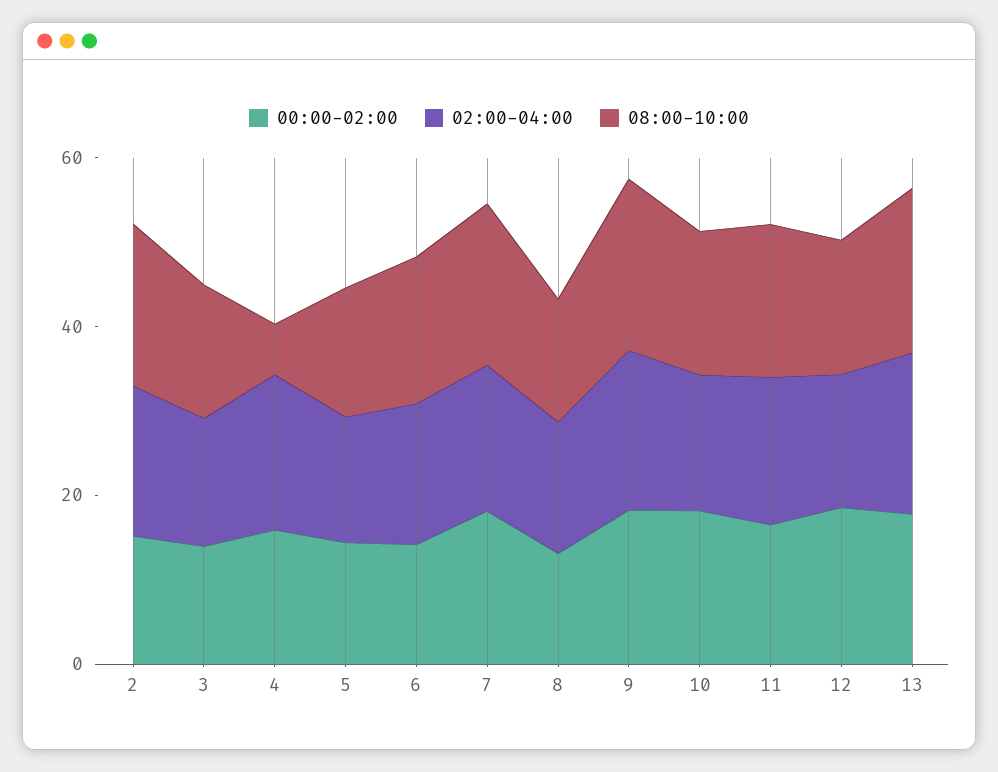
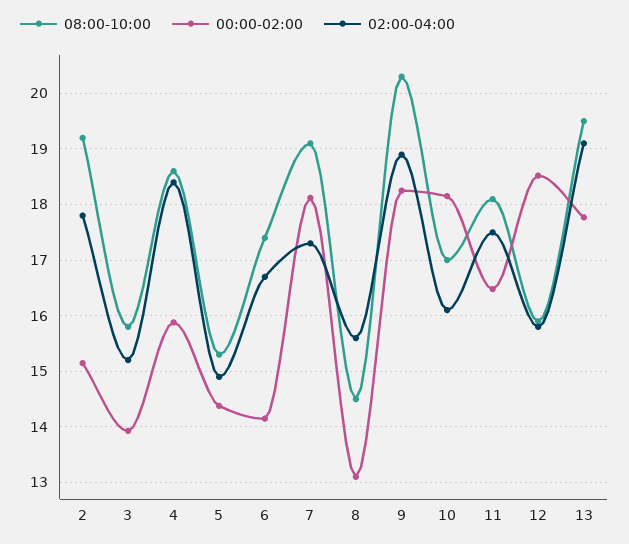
  {
    "00:00-02:00": {
      "2": 15.2,
      "3": 14,
      "4": 15.8,
      "5": 14.4,
      "6": 14.2,
      "7": 18.2,
      "8": 13.2,
      "9": 18.2,
      "10": 18.2,
      "11": 16.4,
      "12": 18.6,
      "13": 17.8
    },
    "02:00-04:00": {
      "2": 17.8,
      "3": 15.2,
      "4": 18.4,
      "5": 15,
      "6": 16.8,
      "7": 17.4,
      "8": 15.6,
      "9": 19,
      "10": 16.2,
      "11": 17.6,
      "12": 15.8,
      "13": 19.2
    },
    "08:00-10:00": {
      "2": 19.2,
      "3": 15.8,
-     "4": 5,
+     "4": 18.6,
      "5": 15.4,
      "6": 17.4,
      "7": 19.2,
      "8": 14.6,
      "9": 20.4,
      "10": 17,
      "11": 18.2,
      "12": 16,
      "13": 19.6
    }
  }

